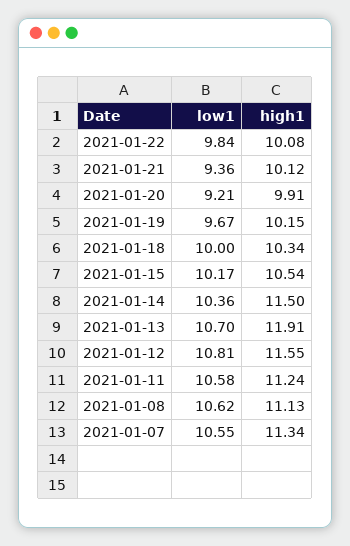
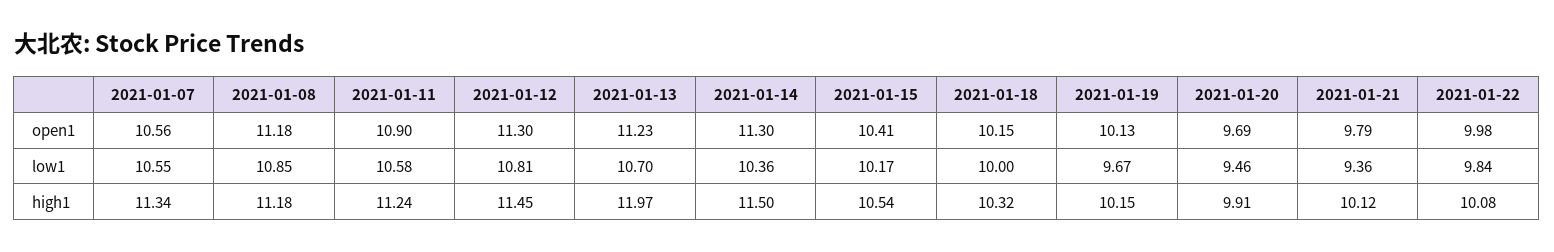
  {
    "low1": {
      "2021-01-22": 9.84,
      "2021-01-21": 9.36,
-     "2021-01-20": 9.21,
+     "2021-01-20": 9.46,
      "2021-01-19": 9.67,
      "2021-01-18": 10,
      "2021-01-15": 10.17,
      "2021-01-14": 10.36,
      "2021-01-13": 10.7,
      "2021-01-12": 10.81,
      "2021-01-11": 10.58,
-     "2021-01-08": 10.62,
+     "2021-01-08": 10.85,
      "2021-01-07": 10.55
    },
    "high1": {
      "2021-01-22": 10.08,
      "2021-01-21": 10.12,
      "2021-01-20": 9.91,
      "2021-01-19": 10.15,
-     "2021-01-18": 10.34,
+     "2021-01-18": 10.32,
      "2021-01-15": 10.54,
      "2021-01-14": 11.5,
-     "2021-01-13": 11.91,
+     "2021-01-13": 11.97,
-     "2021-01-12": 11.55,
+     "2021-01-12": 11.45,
      "2021-01-11": 11.24,
-     "2021-01-08": 11.13,
+     "2021-01-08": 11.18,
      "2021-01-07": 11.34
-   }
+   },
+   "open1": {
+     "2021-01-07": 10.56,
+     "2021-01-08": 11.18,
+     "2021-01-11": 10.9,
+     "2021-01-12": 11.3,
+     "2021-01-13": 11.23,
+     "2021-01-14": 11.3,
+     "2021-01-15": 10.41,
+     "2021-01-18": 10.15,
+     "2021-01-19": 10.13,
+     "2021-01-20": 9.69,
+     "2021-01-21": 9.79,
+     "2021-01-22": 9.98
+   }
  }

